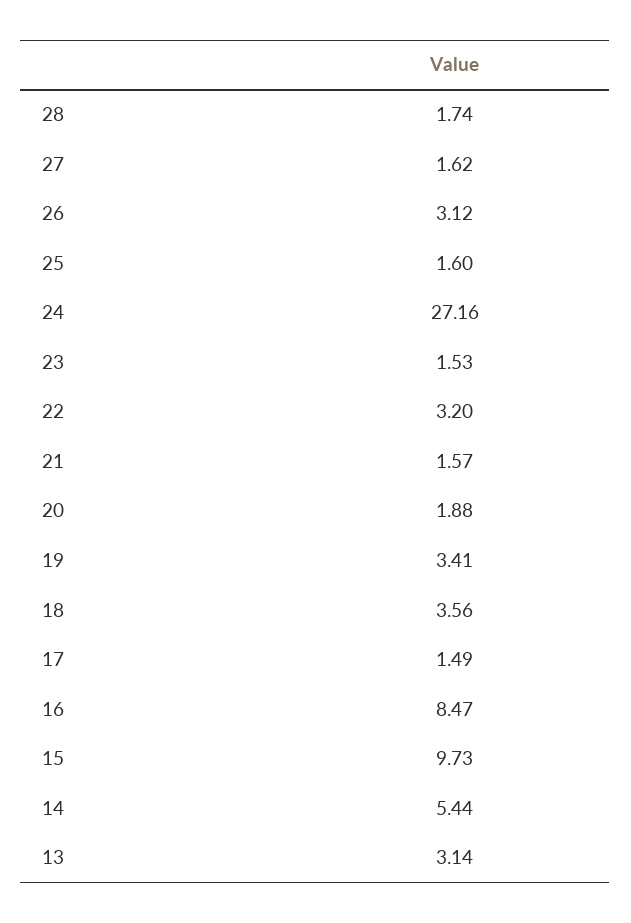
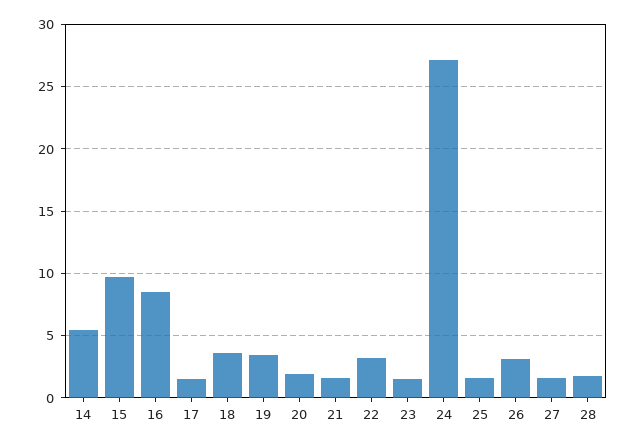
  {
    "28": 1.74,
    "27": 1.62,
    "26": 3.12,
    "25": 1.6,
    "24": 27.16,
    "23": 1.53,
    "22": 3.2,
    "21": 1.57,
    "20": 1.88,
    "19": 3.41,
    "18": 3.56,
    "17": 1.49,
    "16": 8.47,
    "15": 9.73,
-   "14": 5.44,
+   "14": 5.44
-   "13": 3.14
  }

